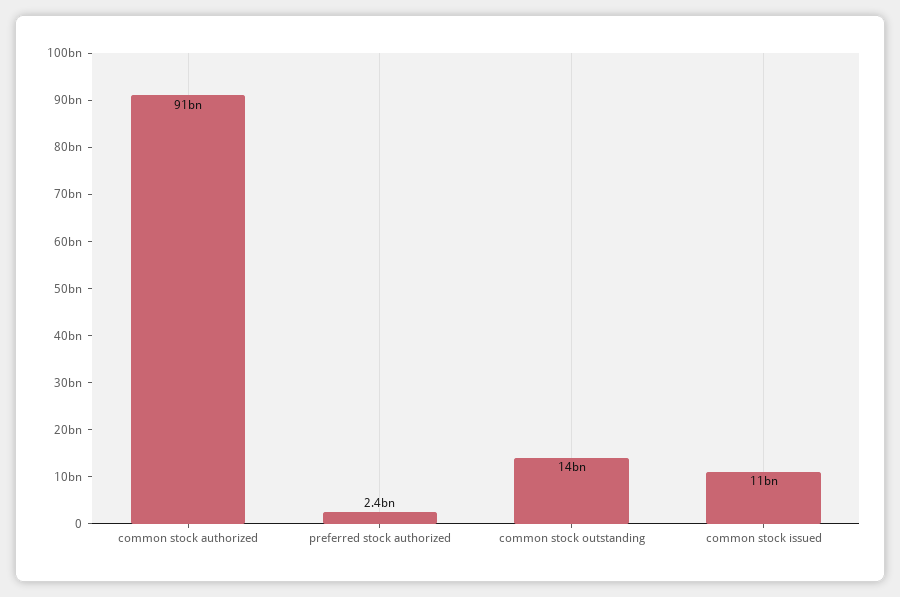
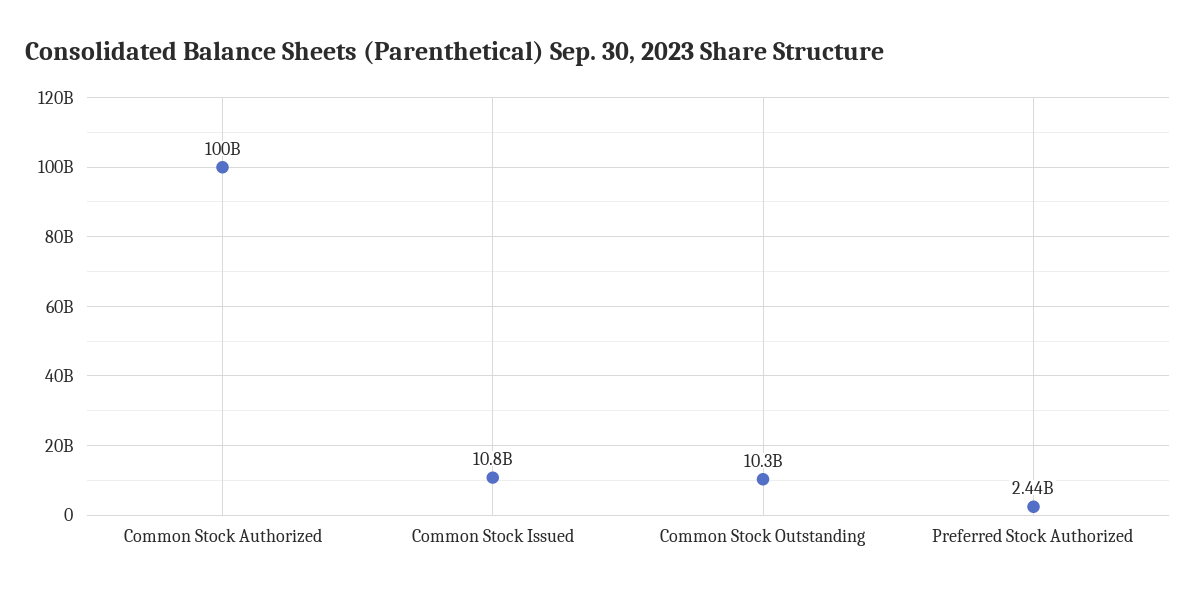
  {
-   "common stock authorized": 91000000000,
+   "common stock authorized": 100000000000,
    "preferred stock authorized": 2440000000,
-   "common stock outstanding": 14000000000,
+   "common stock outstanding": 10300000000,
    "common stock issued": 10800000000
  }

